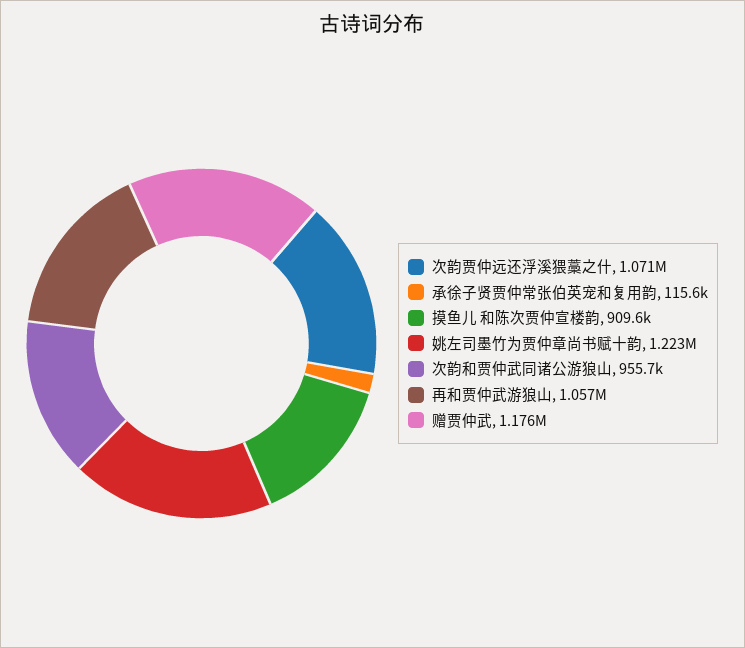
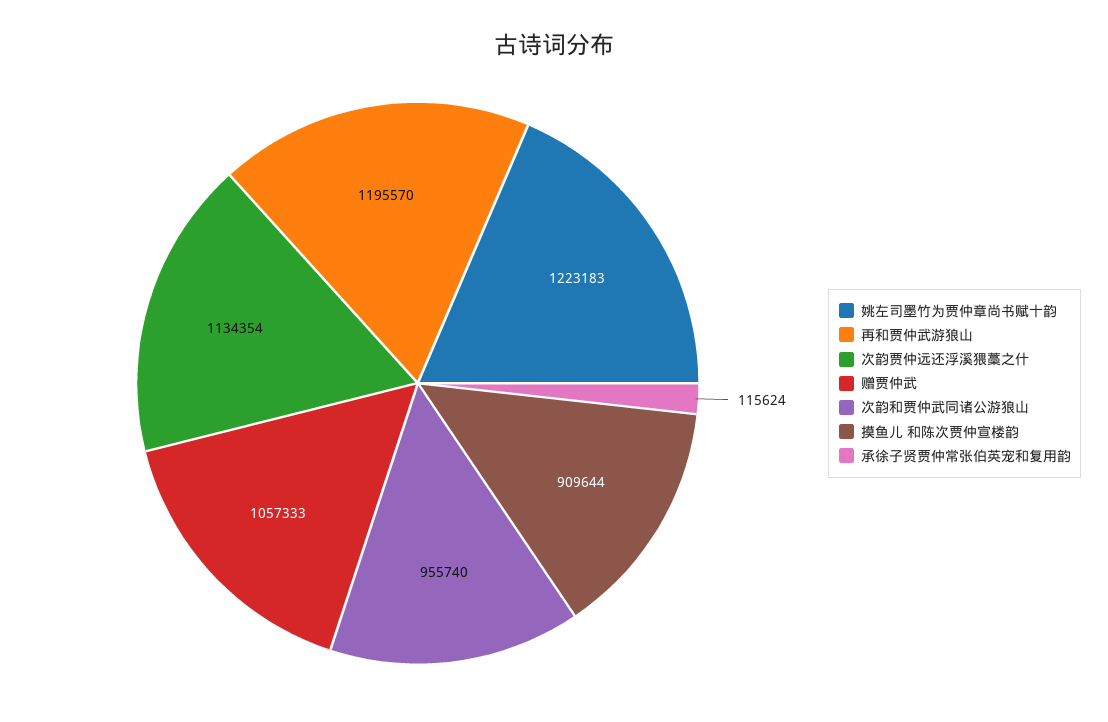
  {
-   "次韵贾仲远还浮溪猥藁之什": 1071000,
+   "次韵贾仲远还浮溪猥藁之什": 1134354,
    "承徐子贤贾仲常张伯英宠和复用韵": 115624,
    "摸鱼儿 和陈次贾仲宣楼韵": 909644,
    "姚左司墨竹为贾仲章尚书赋十韵": 1223183,
    "次韵和贾仲武同诸公游狼山": 955740,
-   "再和贾仲武游狼山": 1057000,
+   "再和贾仲武游狼山": 1195570,
-   "赠贾仲武": 1176000
+   "赠贾仲武": 1057333
  }

